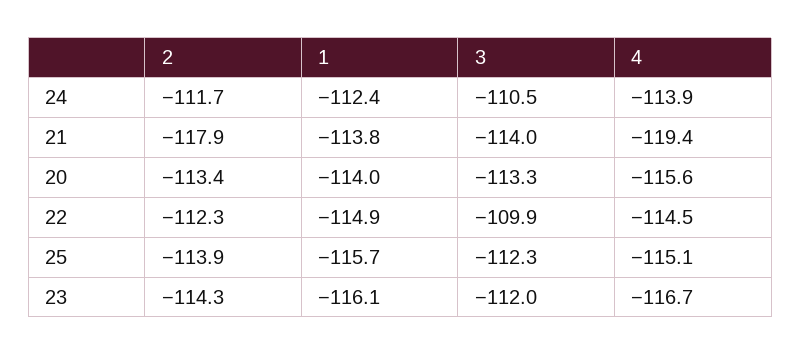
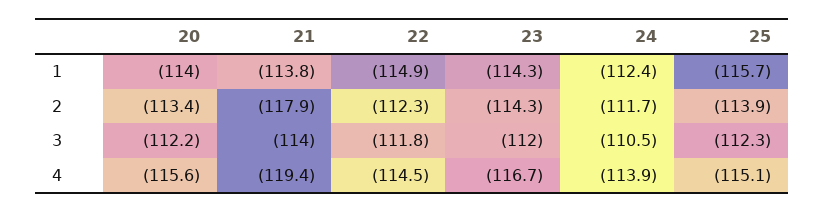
  {
    "2": {
      "24": -111.7,
      "21": -117.9,
      "20": -113.4,
      "22": -112.3,
      "25": -113.9,
      "23": -114.3
    },
    "1": {
      "24": -112.4,
      "21": -113.8,
      "20": -114,
      "22": -114.9,
      "25": -115.7,
-     "23": -116.1
+     "23": -114.3
    },
    "3": {
      "24": -110.5,
      "21": -114,
-     "20": -113.3,
+     "20": -112.2,
-     "22": -109.9,
+     "22": -111.8,
      "25": -112.3,
      "23": -112
    },
    "4": {
      "24": -113.9,
      "21": -119.4,
      "20": -115.6,
      "22": -114.5,
      "25": -115.1,
      "23": -116.7
    }
  }

